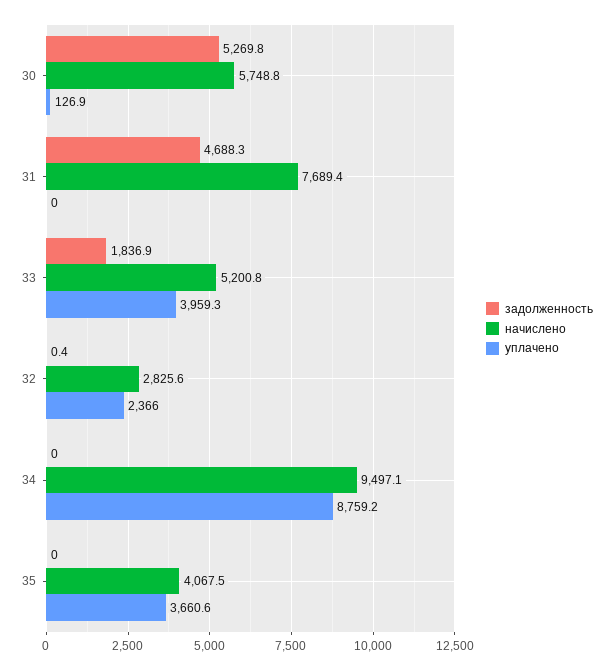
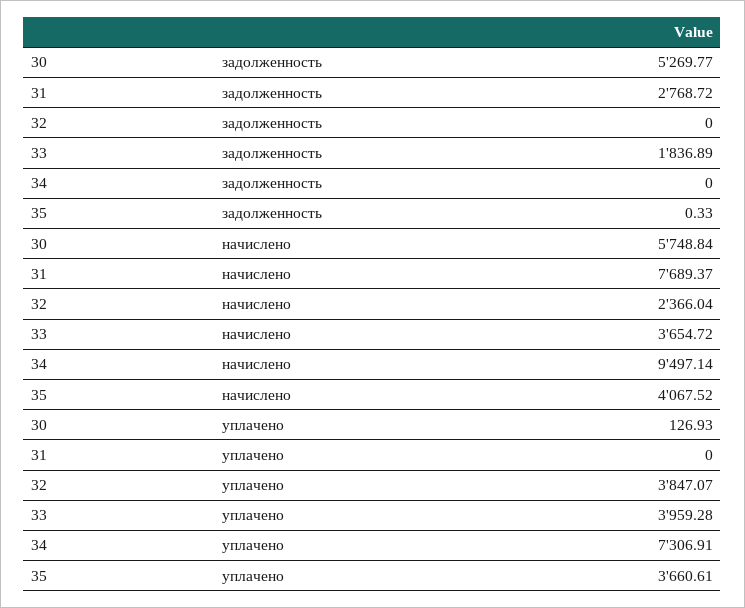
  {
    "задолженность": {
      "30": 5269.77,
-     "31": 4688.3,
+     "31": 2768.72,
      "33": 1836.89,
-     "32": 0.4,
+     "32": 0,
      "34": 0,
-     "35": 0
+     "35": 0.33
    },
    "начислено": {
      "30": 5748.84,
      "31": 7689.37,
-     "33": 5200.8,
+     "33": 3654.72,
-     "32": 2825.6,
+     "32": 2366.04,
      "34": 9497.14,
      "35": 4067.52
    },
    "уплачено": {
      "30": 126.93,
      "31": 0,
      "33": 3959.28,
-     "32": 2366,
+     "32": 3847.07,
-     "34": 8759.2,
+     "34": 7306.91,
      "35": 3660.61
    }
  }

